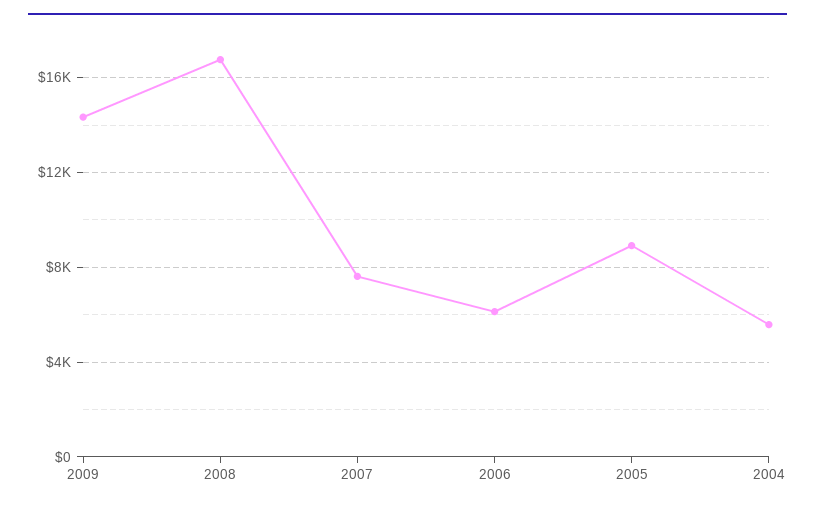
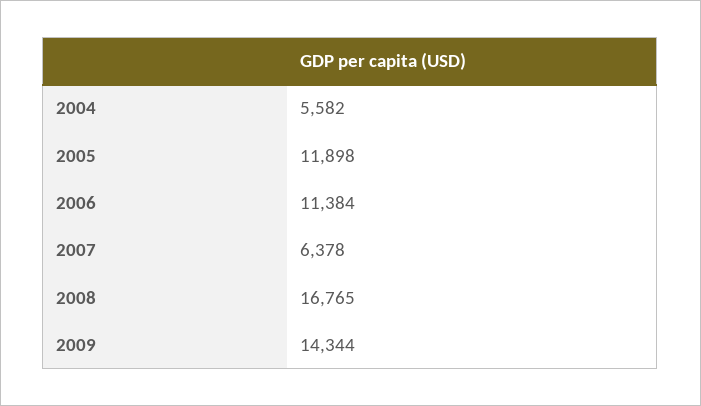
  {
    "2009": 14344,
    "2008": 16765,
-   "2007": 7500,
+   "2007": 6378,
-   "2006": 6000,
+   "2006": 11384,
-   "2005": 9000,
+   "2005": 11898,
    "2004": 5582
  }

